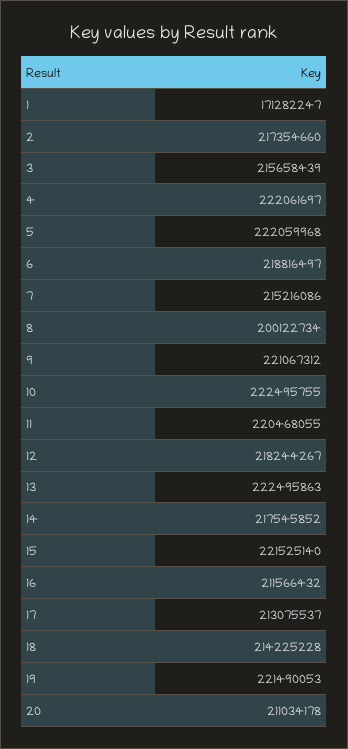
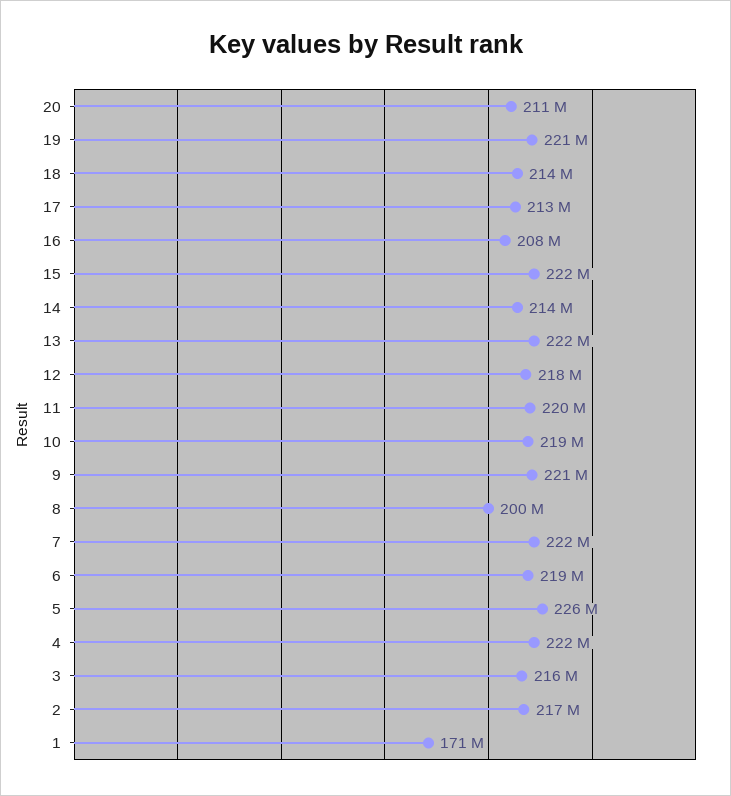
  {
    "1": 171282247,
    "2": 217354660,
    "3": 215658439,
    "4": 222061697,
-   "5": 222059968,
+   "5": 226000000,
    "6": 218816497,
-   "7": 215216086,
+   "7": 222000000,
    "8": 200122734,
    "9": 221067312,
-   "10": 222495755,
+   "10": 219000000,
    "11": 220468055,
    "12": 218244267,
    "13": 222495863,
-   "14": 217545852,
+   "14": 214000000,
    "15": 221525140,
-   "16": 211566432,
+   "16": 208000000,
    "17": 213075537,
    "18": 214225228,
    "19": 221490053,
    "20": 211034178
  }

